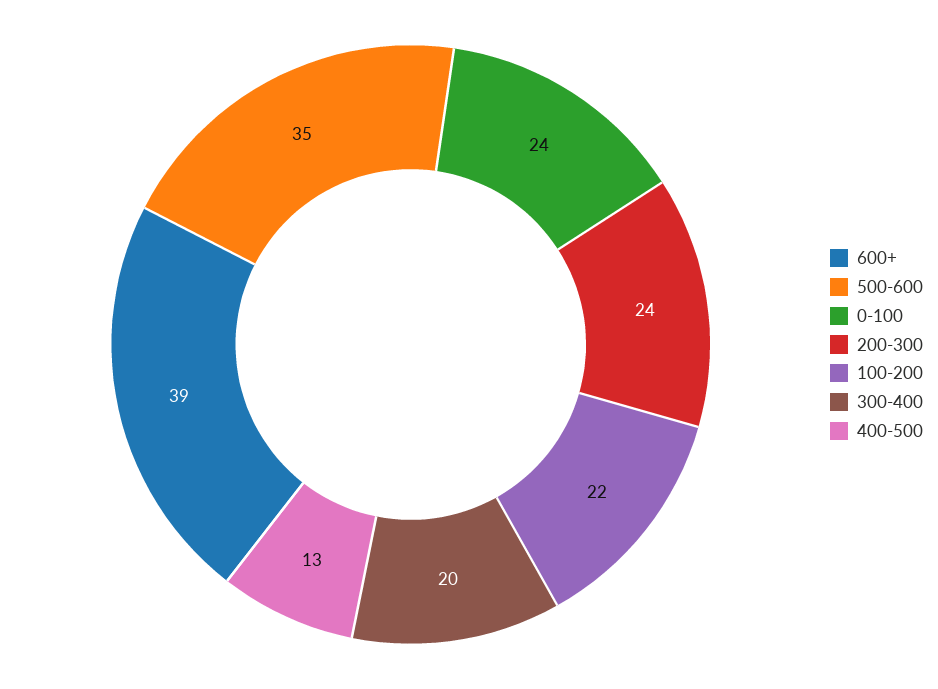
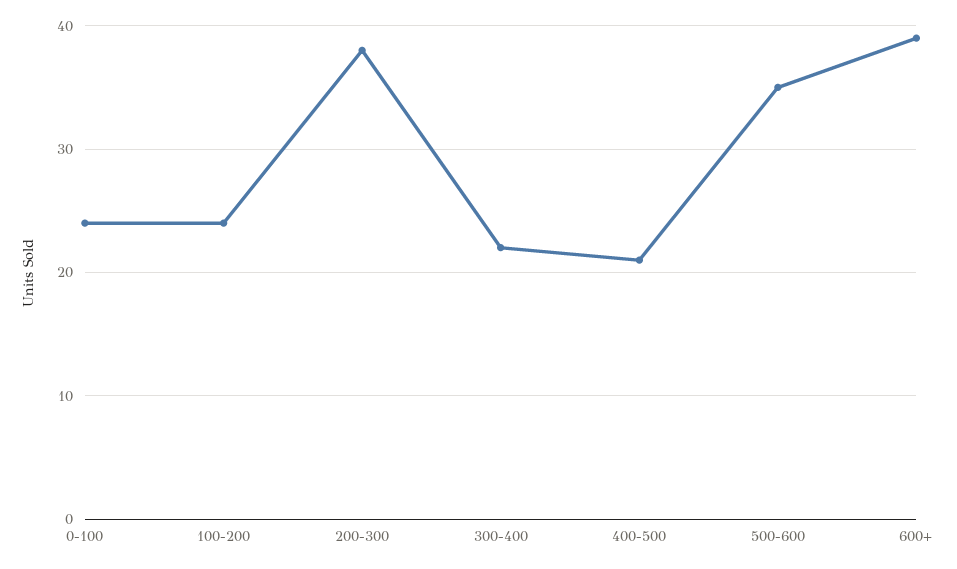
  {
    "600+": 39,
    "500-600": 35,
    "0-100": 24,
-   "200-300": 24,
+   "200-300": 38,
-   "100-200": 22,
+   "100-200": 24,
-   "300-400": 20,
+   "300-400": 22,
-   "400-500": 13
+   "400-500": 21
  }

